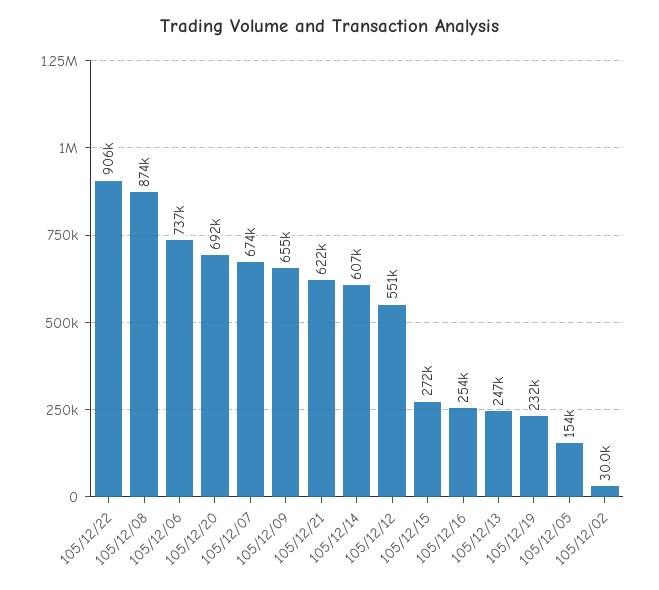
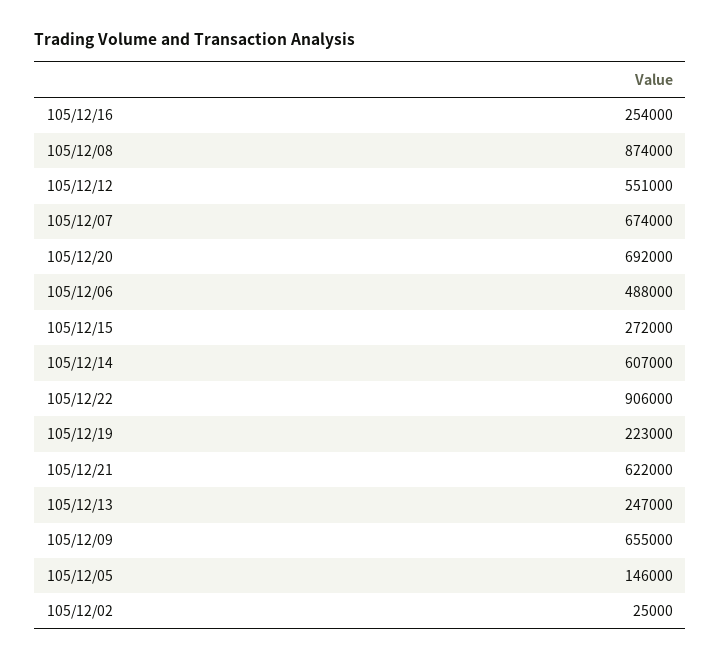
  {
    "105/12/22": 906000,
    "105/12/08": 874000,
-   "105/12/06": 737000,
+   "105/12/06": 488000,
    "105/12/20": 692000,
    "105/12/07": 674000,
    "105/12/09": 655000,
    "105/12/21": 622000,
    "105/12/14": 607000,
    "105/12/12": 551000,
    "105/12/15": 272000,
    "105/12/16": 254000,
    "105/12/13": 247000,
-   "105/12/19": 232000,
+   "105/12/19": 223000,
-   "105/12/05": 154000,
+   "105/12/05": 146000,
-   "105/12/02": 30000
+   "105/12/02": 25000
  }

